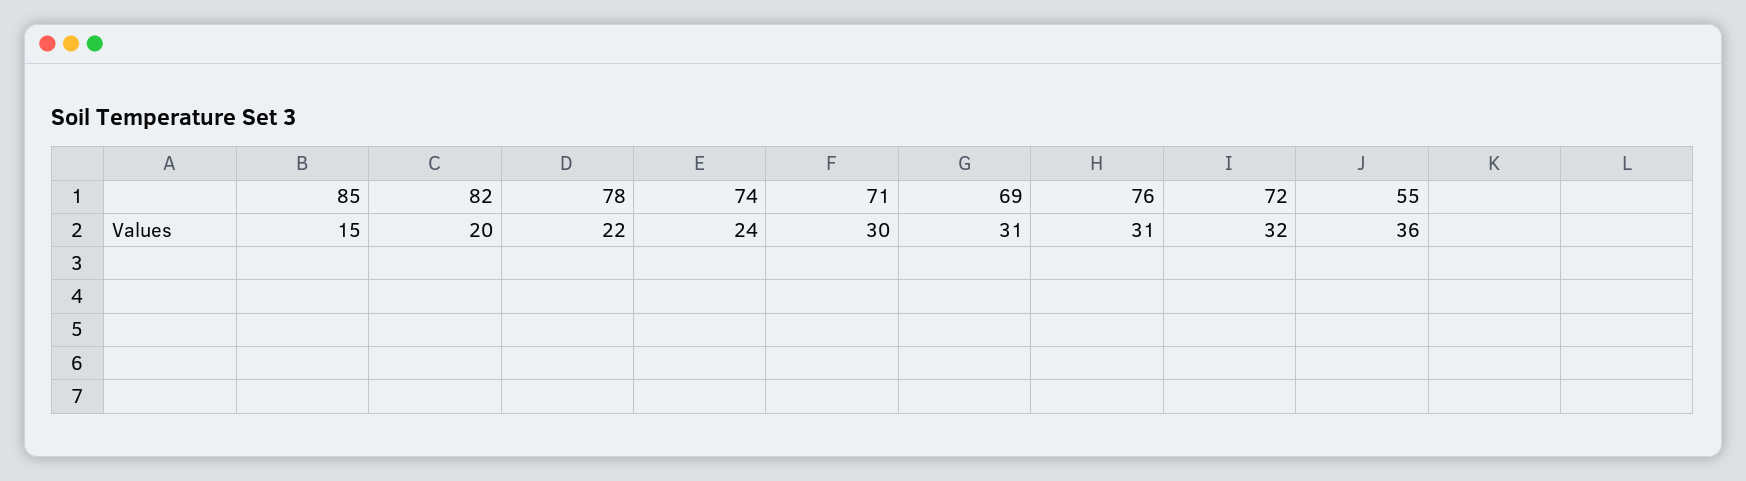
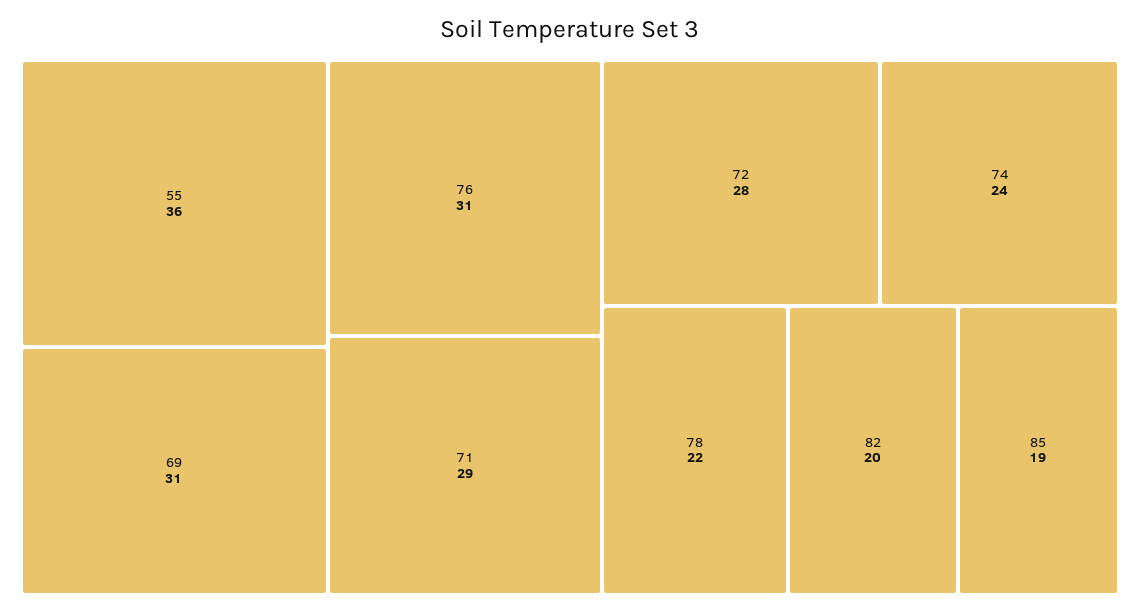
  {
-   "85": 15,
+   "85": 19,
    "82": 20,
    "78": 22,
    "74": 24,
-   "71": 30,
+   "71": 29,
    "69": 31,
    "76": 31,
-   "72": 32,
+   "72": 28,
    "55": 36
  }

